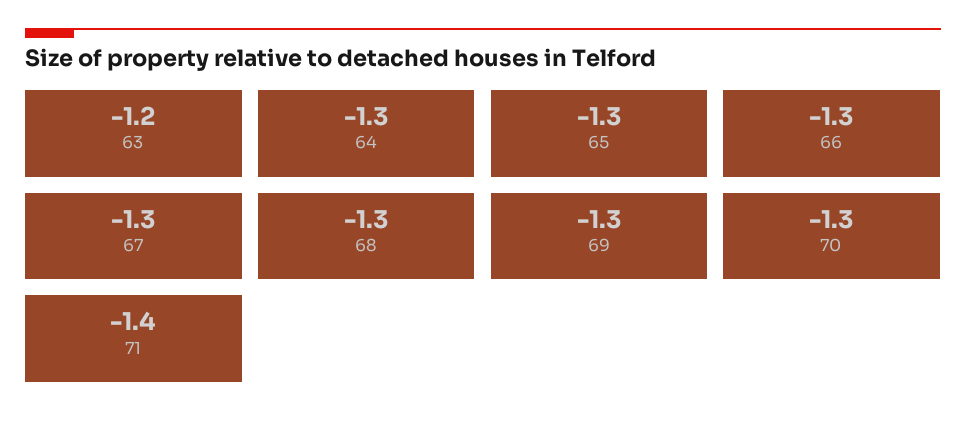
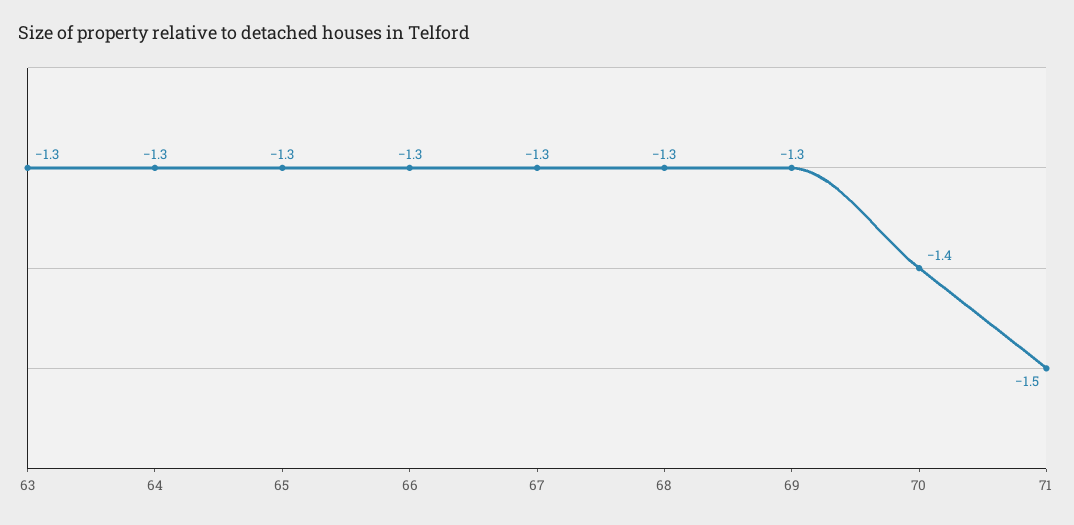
  {
-   "63": -1.2,
+   "63": -1.3,
    "64": -1.3,
    "65": -1.3,
    "66": -1.3,
    "67": -1.3,
    "68": -1.3,
    "69": -1.3,
-   "70": -1.3,
+   "70": -1.4,
-   "71": -1.4
+   "71": -1.5
  }

